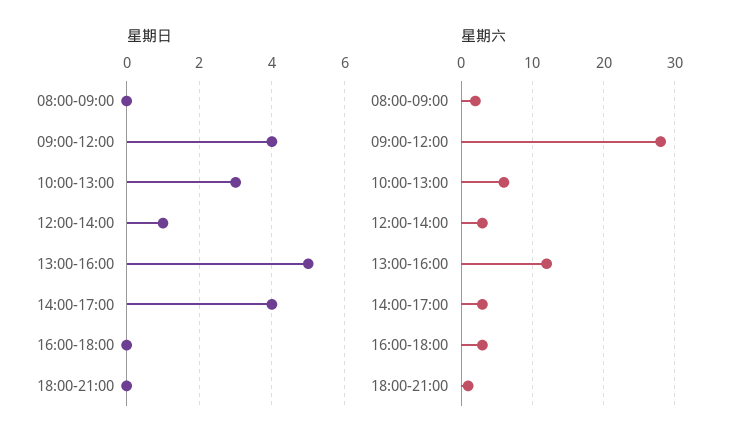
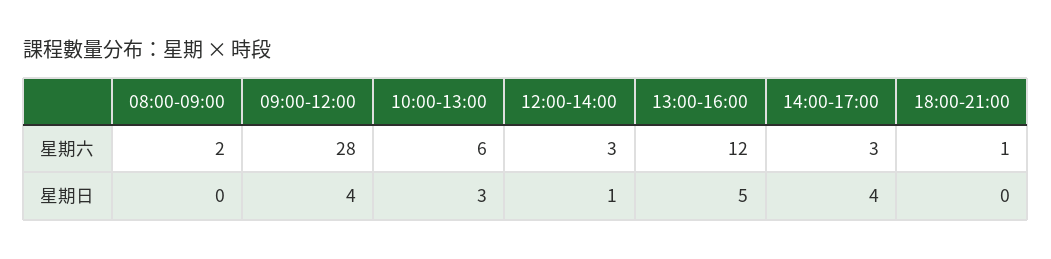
  {
    "星期日": {
      "08:00-09:00": 0,
      "09:00-12:00": 4,
      "10:00-13:00": 3,
      "12:00-14:00": 1,
      "13:00-16:00": 5,
      "14:00-17:00": 4,
-     "16:00-18:00": 0,
      "18:00-21:00": 0
    },
    "星期六": {
      "08:00-09:00": 2,
      "09:00-12:00": 28,
      "10:00-13:00": 6,
      "12:00-14:00": 3,
      "13:00-16:00": 12,
      "14:00-17:00": 3,
-     "16:00-18:00": 3,
      "18:00-21:00": 1
    }
  }

